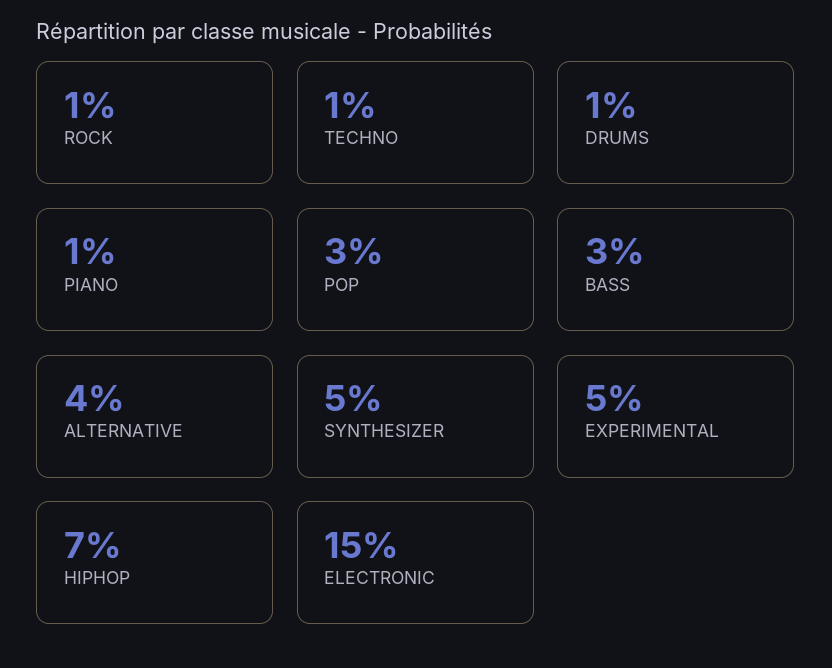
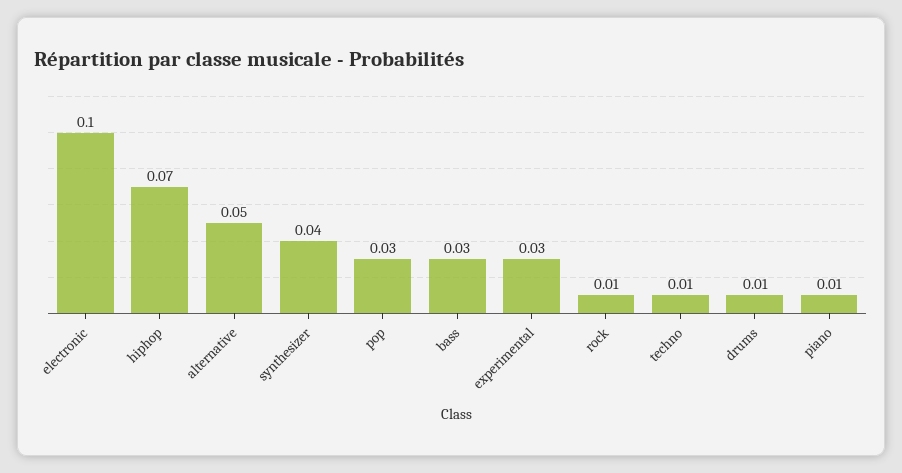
  {
    "ROCK": 0.01,
    "TECHNO": 0.01,
    "DRUMS": 0.01,
    "PIANO": 0.01,
    "POP": 0.03,
    "BASS": 0.03,
-   "ALTERNATIVE": 0.04,
+   "ALTERNATIVE": 0.05,
-   "SYNTHESIZER": 0.05,
+   "SYNTHESIZER": 0.04,
-   "EXPERIMENTAL": 0.05,
+   "EXPERIMENTAL": 0.03,
    "HIPHOP": 0.07,
-   "ELECTRONIC": 0.15
+   "ELECTRONIC": 0.1
  }

